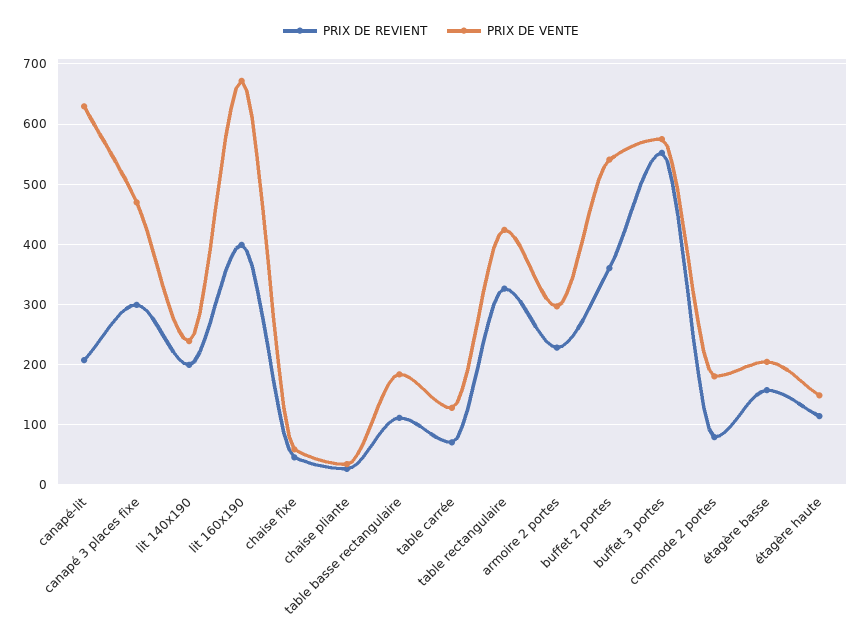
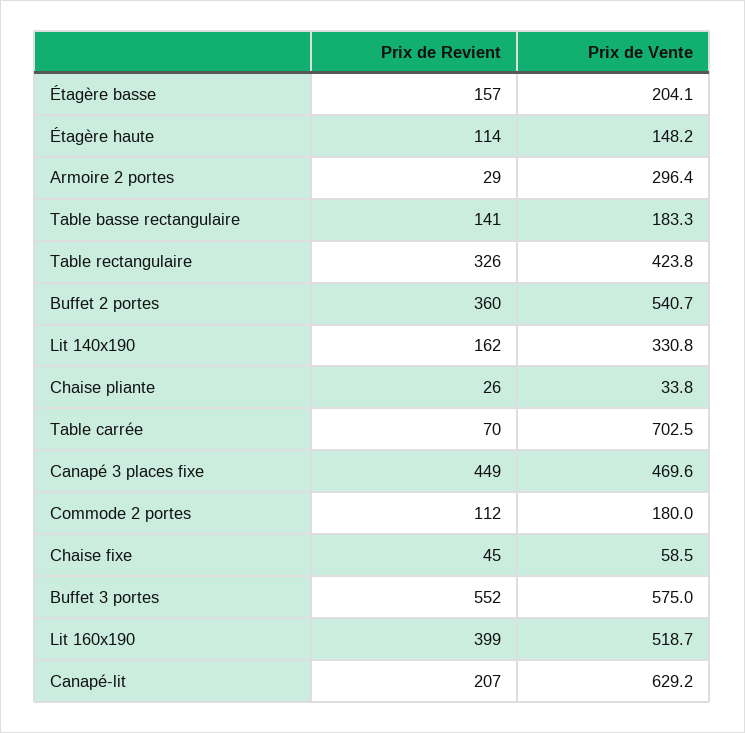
  {
    "PRIX DE REVIENT": {
      "canapé-lit": 207,
-     "canapé 3 places fixe": 300,
+     "canapé 3 places fixe": 449,
-     "lit 140x190": 200,
+     "lit 140x190": 162,
      "lit 160x190": 399,
      "chaise fixe": 45,
      "chaise pliante": 26,
-     "table basse rectangulaire": 110,
+     "table basse rectangulaire": 141,
      "table carrée": 70,
      "table rectangulaire": 326,
-     "armoire 2 portes": 230,
+     "armoire 2 portes": 29,
      "buffet 2 portes": 360,
      "buffet 3 portes": 552,
-     "commode 2 portes": 80,
+     "commode 2 portes": 112,
      "étagère basse": 157,
      "étagère haute": 114
    },
    "PRIX DE VENTE": {
      "canapé-lit": 629.2,
      "canapé 3 places fixe": 469.6,
-     "lit 140x190": 240,
+     "lit 140x190": 330.8,
-     "lit 160x190": 670,
+     "lit 160x190": 518.7,
      "chaise fixe": 58.5,
      "chaise pliante": 33.8,
      "table basse rectangulaire": 183.3,
-     "table carrée": 130,
+     "table carrée": 702.5,
      "table rectangulaire": 423.8,
      "armoire 2 portes": 296.4,
      "buffet 2 portes": 540.7,
      "buffet 3 portes": 575,
      "commode 2 portes": 180,
      "étagère basse": 204.1,
      "étagère haute": 148.2
    }
  }

